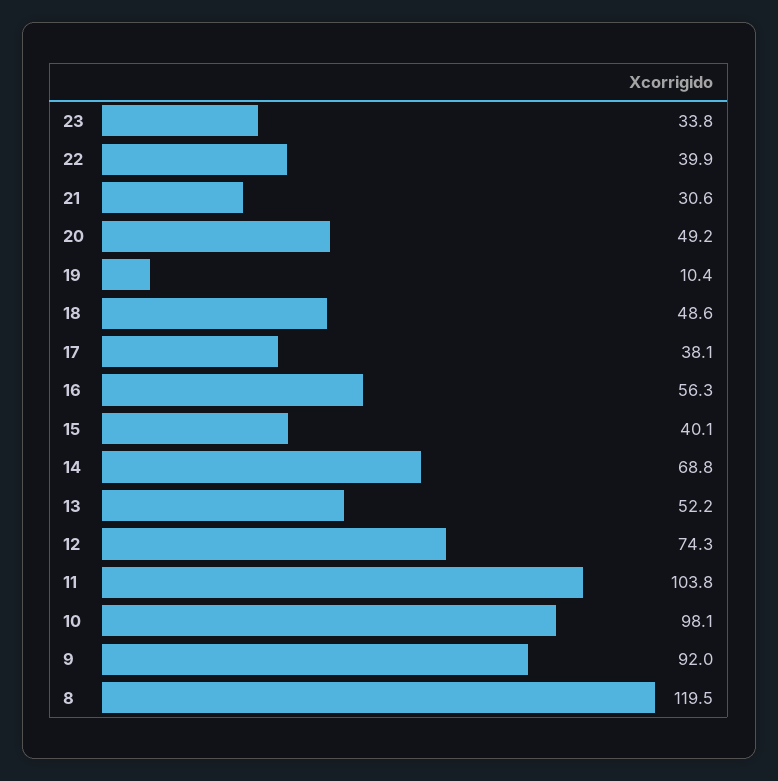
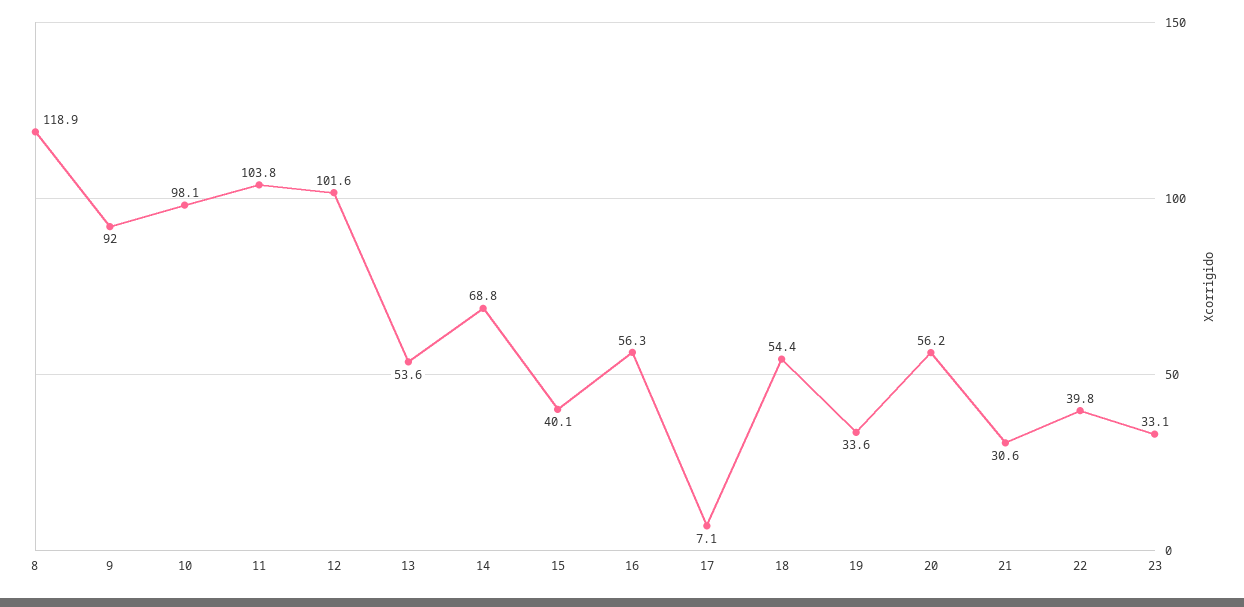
  {
-   "23": 33.8,
+   "23": 33.1,
-   "22": 39.9,
+   "22": 39.8,
    "21": 30.6,
-   "20": 49.2,
+   "20": 56.2,
-   "19": 10.4,
+   "19": 33.6,
-   "18": 48.6,
+   "18": 54.4,
-   "17": 38.1,
+   "17": 7.1,
    "16": 56.3,
    "15": 40.1,
    "14": 68.8,
-   "13": 52.2,
+   "13": 53.6,
-   "12": 74.3,
+   "12": 101.6,
    "11": 103.8,
    "10": 98.1,
    "9": 92,
-   "8": 119.5
+   "8": 118.9
  }

